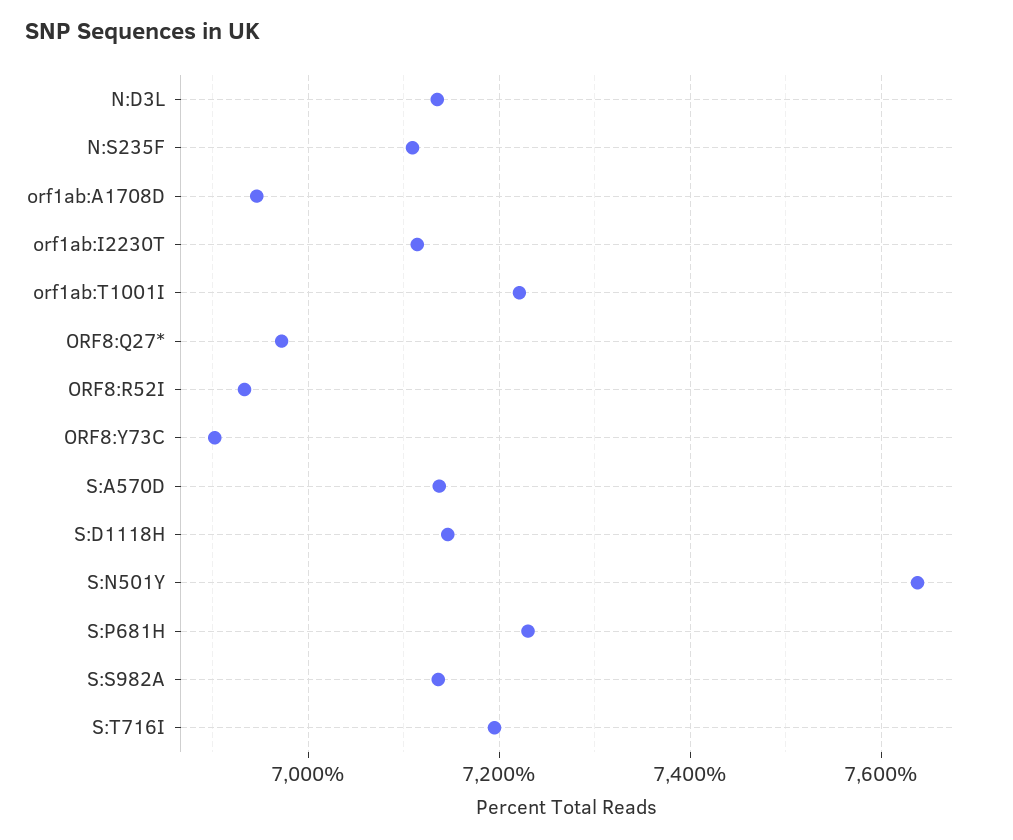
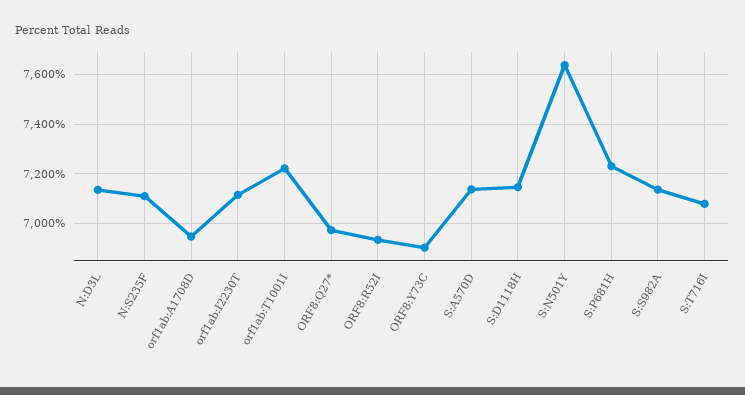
  {
    "N:D3L": 7140,
    "N:S235F": 7100,
    "orf1ab:A1708D": 6940,
    "orf1ab:I2230T": 7120,
    "orf1ab:T1001I": 7220,
    "ORF8:Q27*": 6980,
    "ORF8:R52I": 6940,
    "ORF8:Y73C": 6900,
    "S:A570D": 7140,
    "S:D1118H": 7140,
    "S:N501Y": 7640,
    "S:P681H": 7240,
    "S:S982A": 7140,
-   "S:T716I": 7200
+   "S:T716I": 7075
  }

